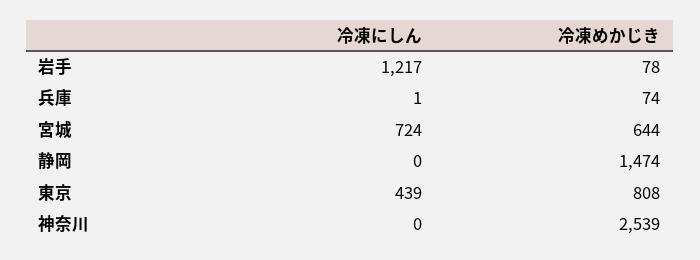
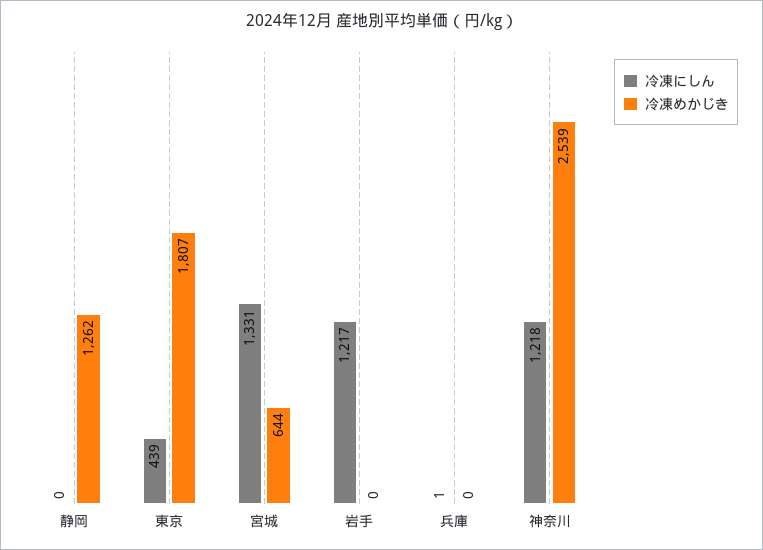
  {
    "冷凍にしん": {
      "岩手": 1217,
      "兵庫": 1,
-     "宮城": 724,
+     "宮城": 1331,
      "静岡": 0,
      "東京": 439,
-     "神奈川": 0
+     "神奈川": 1218
    },
    "冷凍めかじき": {
-     "岩手": 78,
+     "岩手": 0,
-     "兵庫": 74,
+     "兵庫": 0,
      "宮城": 644,
-     "静岡": 1474,
+     "静岡": 1262,
-     "東京": 808,
+     "東京": 1807,
      "神奈川": 2539
    }
  }

